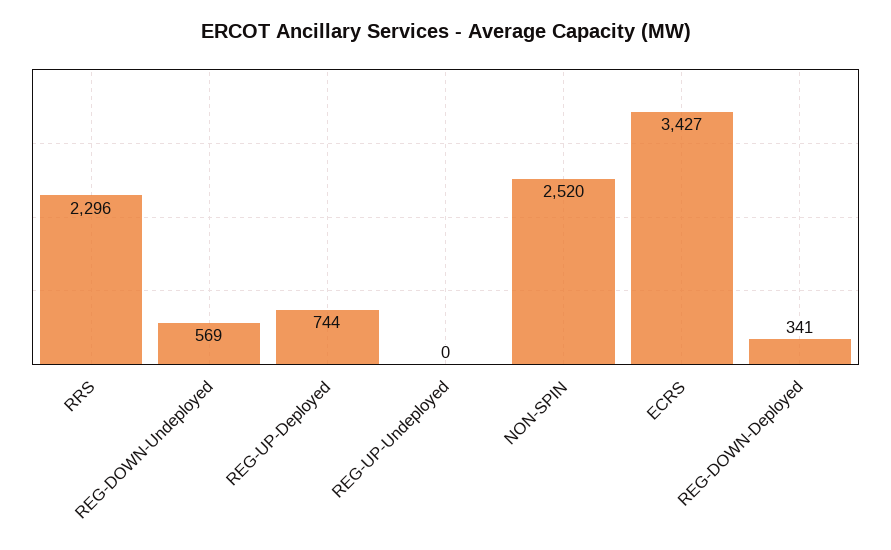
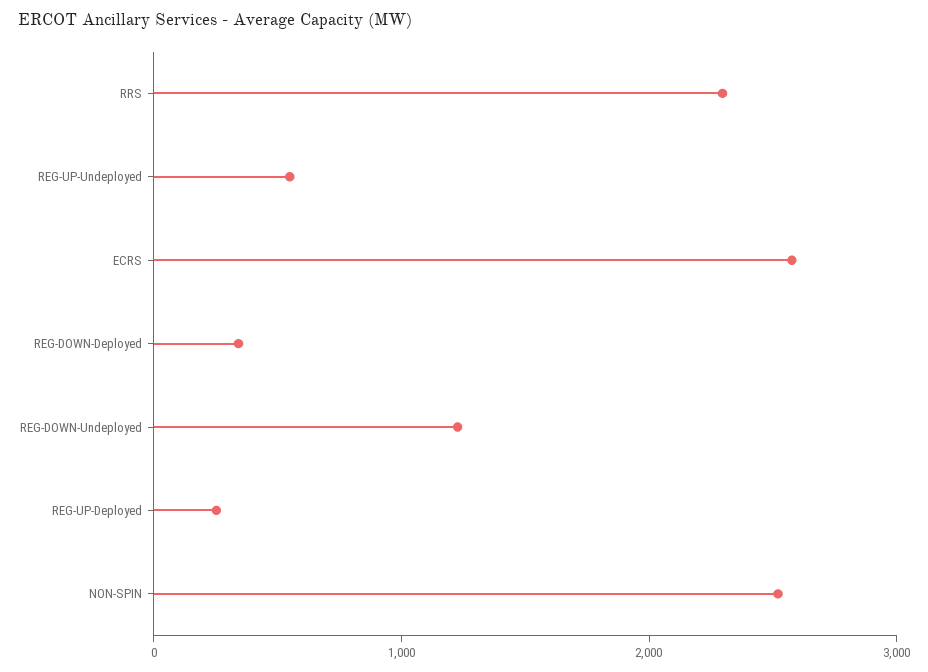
  {
    "RRS": 2296,
-   "REG-DOWN-Undeployed": 569,
+   "REG-DOWN-Undeployed": 1200,
-   "REG-UP-Deployed": 744,
+   "REG-UP-Deployed": 200,
-   "REG-UP-Undeployed": 0,
+   "REG-UP-Undeployed": 600,
    "NON-SPIN": 2520,
-   "ECRS": 3427,
+   "ECRS": 2600,
    "REG-DOWN-Deployed": 341
  }

